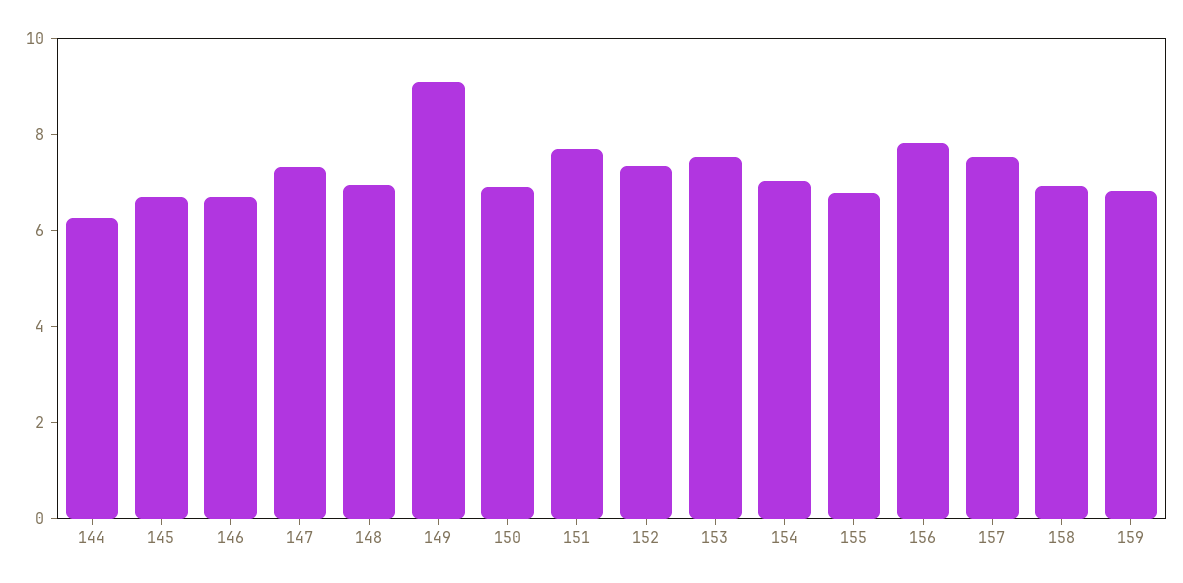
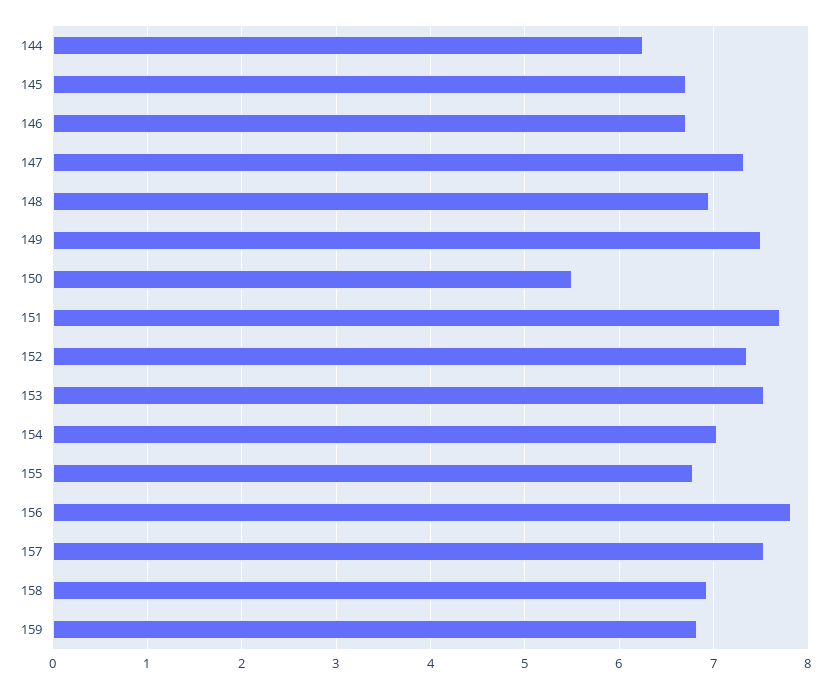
  {
    "144": 6.3,
    "145": 6.7,
    "146": 6.7,
    "147": 7.3,
    "148": 7,
-   "149": 9,
+   "149": 7.5,
-   "150": 7,
+   "150": 5.5,
    "151": 7.7,
    "152": 7.4,
    "153": 7.5,
    "154": 7,
    "155": 6.8,
    "156": 7.8,
    "157": 7.5,
    "158": 6.9,
    "159": 6.8
  }

